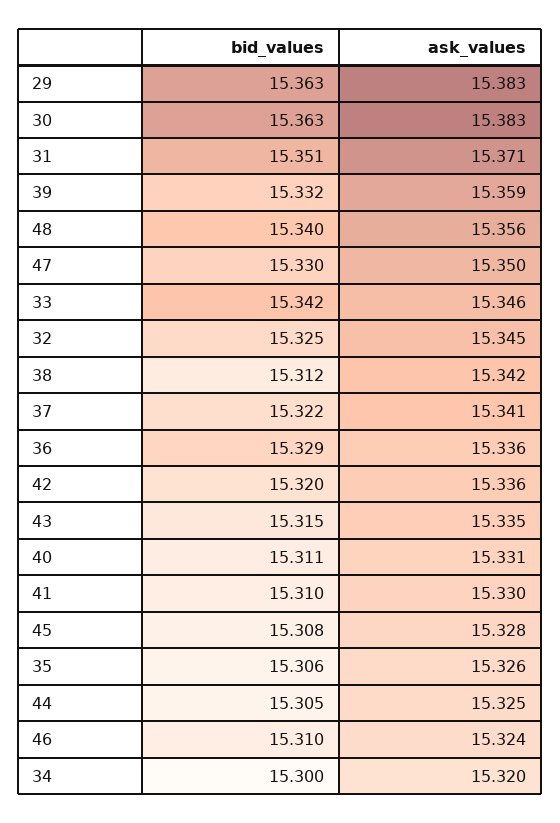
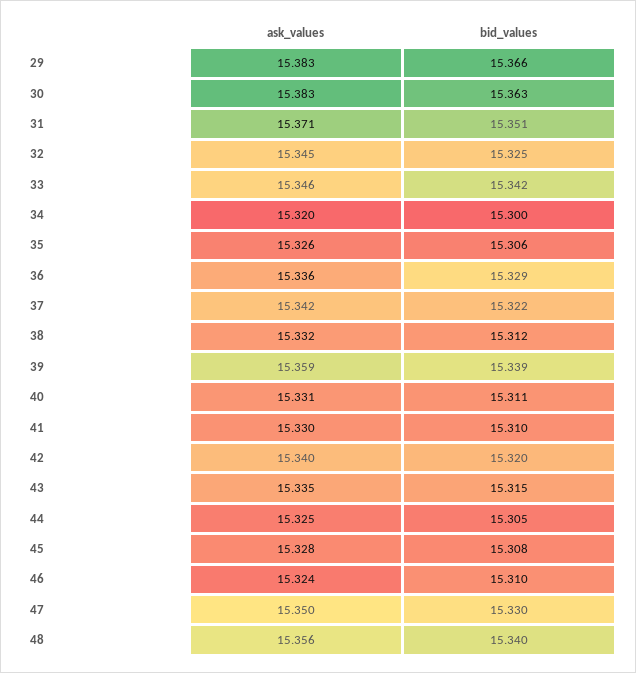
  {
    "bid_values": {
-     "29": 15.363,
+     "29": 15.366,
      "30": 15.363,
      "31": 15.351,
-     "39": 15.332,
+     "39": 15.339,
      "48": 15.34,
      "47": 15.33,
      "33": 15.342,
      "32": 15.325,
      "38": 15.312,
      "37": 15.322,
      "36": 15.329,
      "42": 15.32,
      "43": 15.315,
      "40": 15.311,
      "41": 15.31,
      "45": 15.308,
      "35": 15.306,
      "44": 15.305,
      "46": 15.31,
      "34": 15.3
    },
    "ask_values": {
      "29": 15.383,
      "30": 15.383,
      "31": 15.371,
      "39": 15.359,
      "48": 15.356,
      "47": 15.35,
      "33": 15.346,
      "32": 15.345,
-     "38": 15.342,
+     "38": 15.332,
-     "37": 15.341,
+     "37": 15.342,
      "36": 15.336,
-     "42": 15.336,
+     "42": 15.34,
      "43": 15.335,
      "40": 15.331,
      "41": 15.33,
      "45": 15.328,
      "35": 15.326,
      "44": 15.325,
      "46": 15.324,
      "34": 15.32
    }
  }

